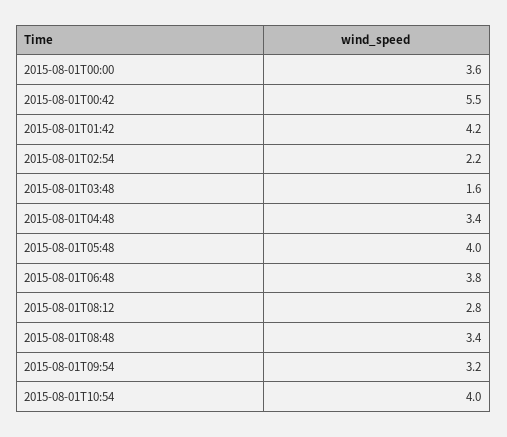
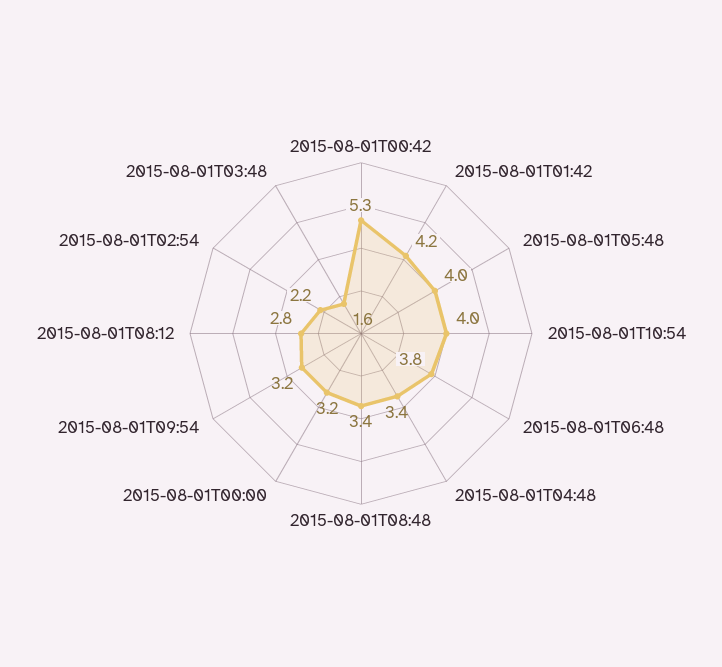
  {
-   "2015-08-01T00:00": 3.6,
+   "2015-08-01T00:00": 3.2,
-   "2015-08-01T00:42": 5.5,
+   "2015-08-01T00:42": 5.3,
    "2015-08-01T01:42": 4.2,
    "2015-08-01T02:54": 2.2,
    "2015-08-01T03:48": 1.6,
    "2015-08-01T04:48": 3.4,
    "2015-08-01T05:48": 4,
    "2015-08-01T06:48": 3.8,
    "2015-08-01T08:12": 2.8,
    "2015-08-01T08:48": 3.4,
    "2015-08-01T09:54": 3.2,
    "2015-08-01T10:54": 4
  }

